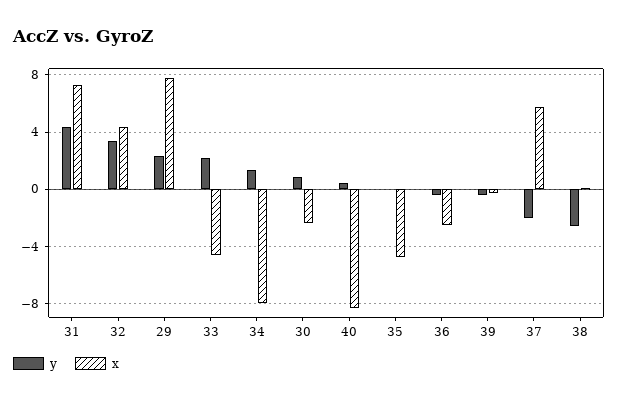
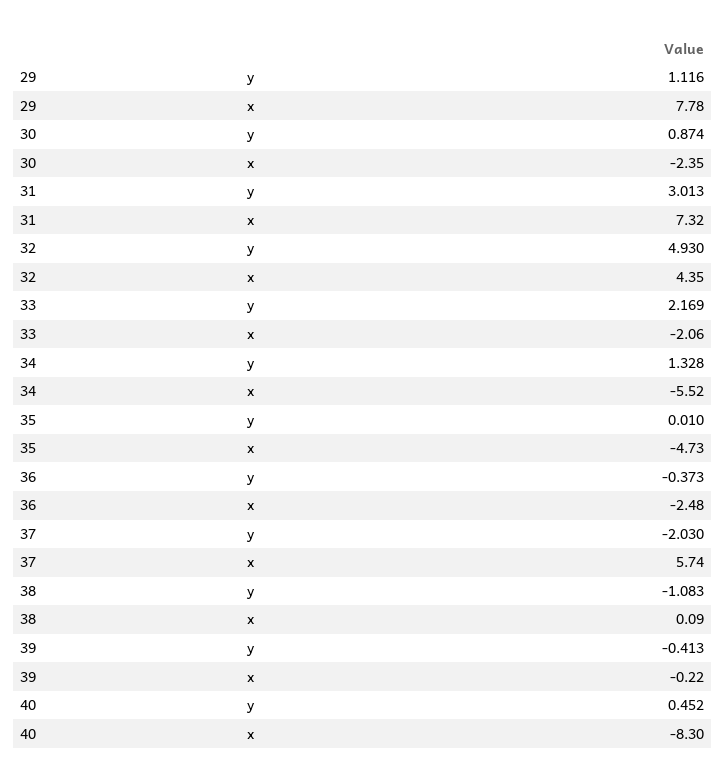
  {
    "y": {
-     "31": 4.5,
+     "31": 3.013,
-     "32": 3.5,
+     "32": 4.93,
-     "29": 2.5,
+     "29": 1.116,
      "33": 2.169,
      "34": 1.328,
      "30": 0.874,
      "40": 0.452,
      "35": 0.01,
      "36": -0.373,
      "39": -0.413,
      "37": -2.03,
-     "38": -2.5
+     "38": -1.083
    },
    "x": {
      "31": 7.32,
      "32": 4.35,
      "29": 7.78,
-     "33": -4.5,
+     "33": -2.06,
-     "34": -8,
+     "34": -5.52,
      "30": -2.35,
      "40": -8.3,
      "35": -4.73,
      "36": -2.48,
      "39": -0.22,
      "37": 5.74,
      "38": 0.09
    }
  }

